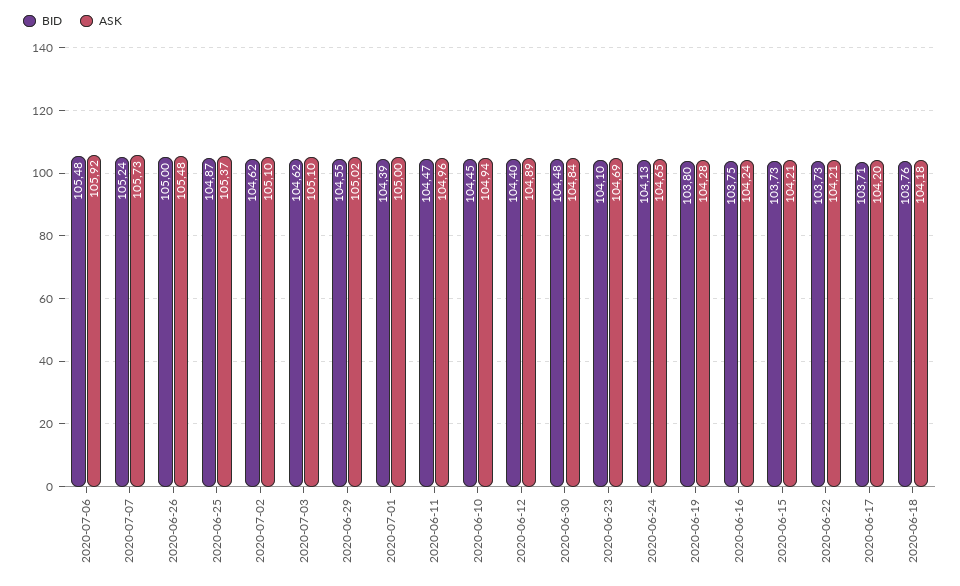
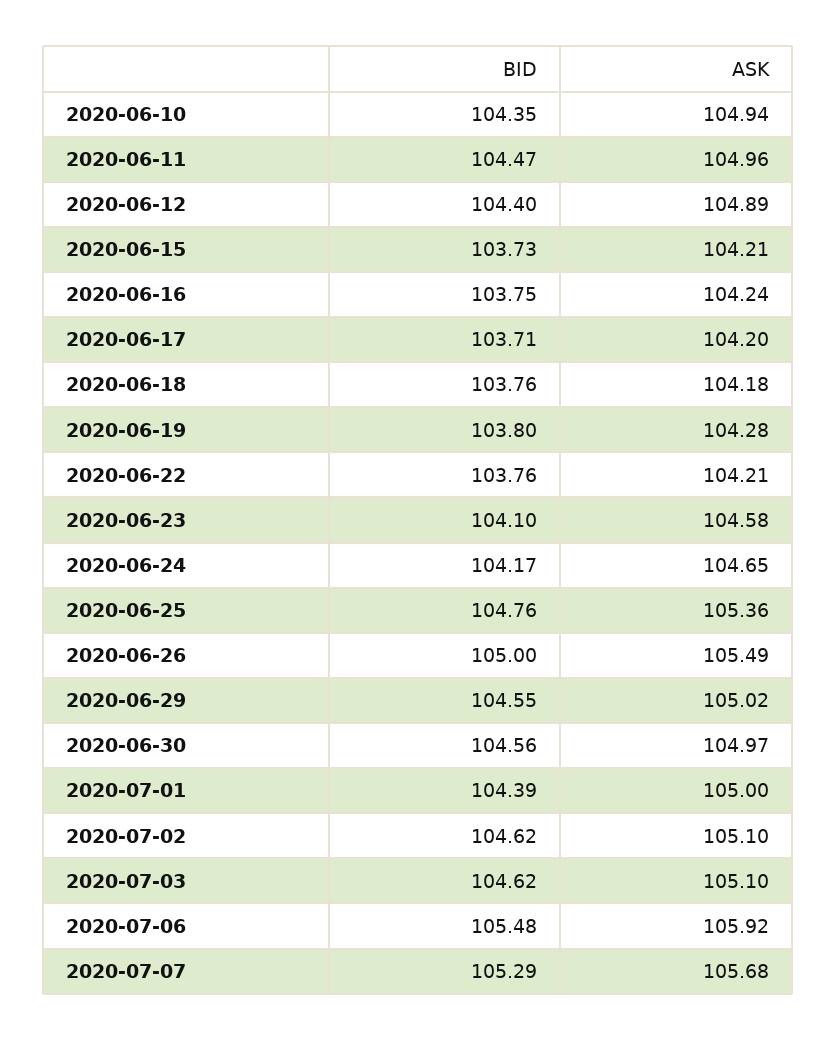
  {
    "BID": {
      "2020-07-06": 105.48,
-     "2020-07-07": 105.24,
+     "2020-07-07": 105.29,
      "2020-06-26": 105,
-     "2020-06-25": 104.87,
+     "2020-06-25": 104.76,
      "2020-07-02": 104.62,
      "2020-07-03": 104.62,
      "2020-06-29": 104.55,
      "2020-07-01": 104.39,
      "2020-06-11": 104.47,
-     "2020-06-10": 104.45,
+     "2020-06-10": 104.35,
      "2020-06-12": 104.4,
-     "2020-06-30": 104.48,
+     "2020-06-30": 104.56,
      "2020-06-23": 104.1,
-     "2020-06-24": 104.13,
+     "2020-06-24": 104.17,
      "2020-06-19": 103.8,
      "2020-06-16": 103.75,
      "2020-06-15": 103.73,
-     "2020-06-22": 103.73,
+     "2020-06-22": 103.76,
      "2020-06-17": 103.71,
      "2020-06-18": 103.76
    },
    "ASK": {
      "2020-07-06": 105.92,
-     "2020-07-07": 105.73,
+     "2020-07-07": 105.68,
-     "2020-06-26": 105.48,
+     "2020-06-26": 105.49,
-     "2020-06-25": 105.37,
+     "2020-06-25": 105.36,
      "2020-07-02": 105.1,
      "2020-07-03": 105.1,
      "2020-06-29": 105.02,
      "2020-07-01": 105,
      "2020-06-11": 104.96,
      "2020-06-10": 104.94,
      "2020-06-12": 104.89,
-     "2020-06-30": 104.84,
+     "2020-06-30": 104.97,
-     "2020-06-23": 104.69,
+     "2020-06-23": 104.58,
      "2020-06-24": 104.65,
      "2020-06-19": 104.28,
      "2020-06-16": 104.24,
      "2020-06-15": 104.21,
      "2020-06-22": 104.21,
      "2020-06-17": 104.2,
      "2020-06-18": 104.18
    }
  }

